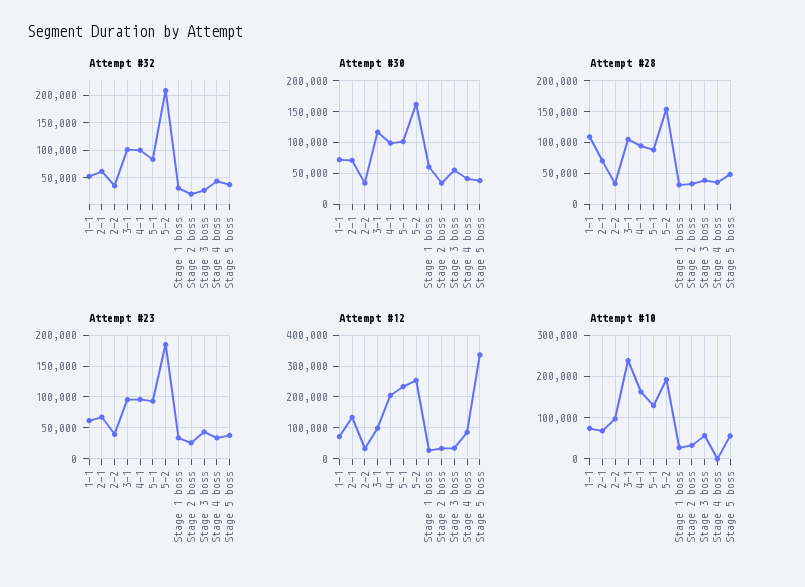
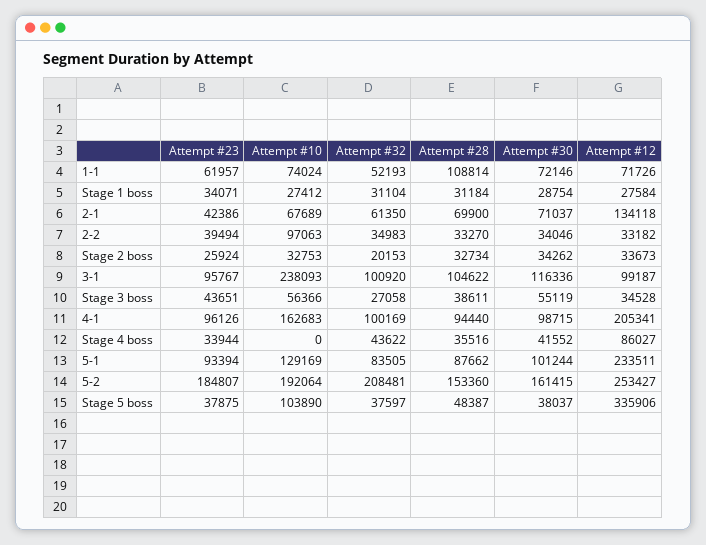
  {
    "Attempt #32": {
      "1-1": 52193,
      "2-1": 61350,
      "2-2": 34983,
      "3-1": 100920,
      "4-1": 100169,
      "5-1": 83505,
      "5-2": 208481,
      "Stage 1 boss": 31104,
      "Stage 2 boss": 20153,
      "Stage 3 boss": 27058,
      "Stage 4 boss": 43622,
      "Stage 5 boss": 37597
    },
    "Attempt #30": {
      "1-1": 72146,
      "2-1": 71037,
      "2-2": 34046,
      "3-1": 116336,
      "4-1": 98715,
      "5-1": 101244,
      "5-2": 161415,
-     "Stage 1 boss": 60000,
+     "Stage 1 boss": 28754,
      "Stage 2 boss": 34262,
      "Stage 3 boss": 55119,
      "Stage 4 boss": 41552,
      "Stage 5 boss": 38037
    },
    "Attempt #28": {
      "1-1": 108814,
      "2-1": 69900,
      "2-2": 33270,
      "3-1": 104622,
      "4-1": 94440,
      "5-1": 87662,
      "5-2": 153360,
      "Stage 1 boss": 31184,
      "Stage 2 boss": 32734,
      "Stage 3 boss": 38611,
      "Stage 4 boss": 35516,
      "Stage 5 boss": 48387
    },
    "Attempt #23": {
      "1-1": 61957,
-     "2-1": 70000,
+     "2-1": 42386,
      "2-2": 39494,
      "3-1": 95767,
      "4-1": 96126,
      "5-1": 93394,
      "5-2": 184807,
      "Stage 1 boss": 34071,
      "Stage 2 boss": 25924,
      "Stage 3 boss": 43651,
      "Stage 4 boss": 33944,
      "Stage 5 boss": 37875
    },
    "Attempt #12": {
      "1-1": 71726,
      "2-1": 134118,
      "2-2": 33182,
      "3-1": 99187,
      "4-1": 205341,
      "5-1": 233511,
      "5-2": 253427,
      "Stage 1 boss": 27584,
      "Stage 2 boss": 33673,
      "Stage 3 boss": 34528,
      "Stage 4 boss": 86027,
      "Stage 5 boss": 335906
    },
    "Attempt #10": {
      "1-1": 74024,
      "2-1": 67689,
      "2-2": 97063,
      "3-1": 238093,
      "4-1": 162683,
      "5-1": 129169,
      "5-2": 192064,
      "Stage 1 boss": 27412,
      "Stage 2 boss": 32753,
      "Stage 3 boss": 56366,
      "Stage 4 boss": 0,
-     "Stage 5 boss": 60000
+     "Stage 5 boss": 103890
    }
  }

